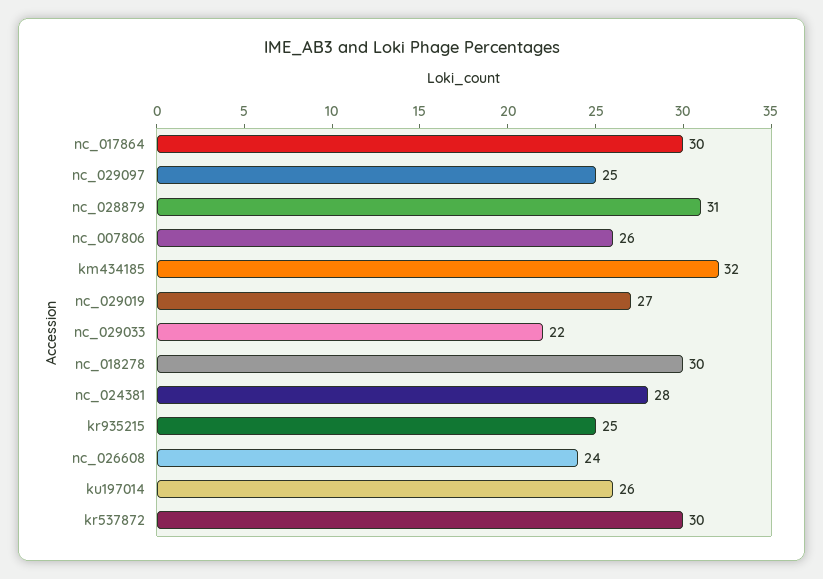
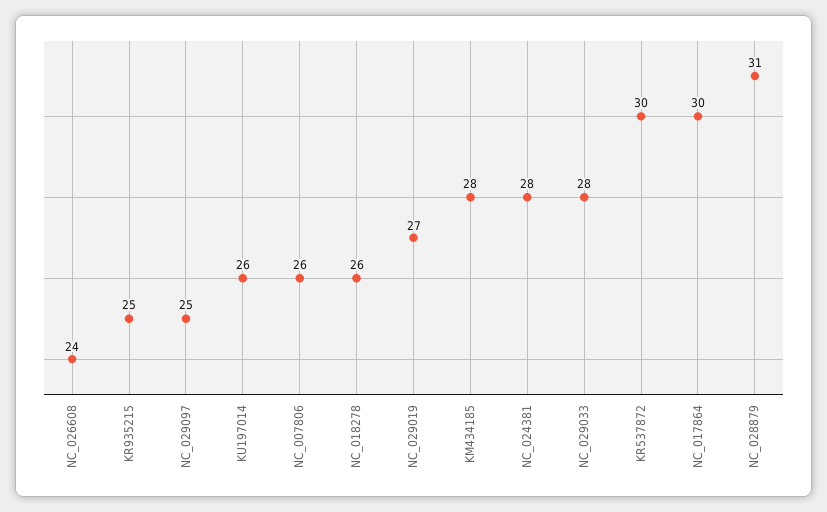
  {
    "nc_017864": 30,
    "nc_029097": 25,
    "nc_028879": 31,
    "nc_007806": 26,
-   "km434185": 32,
+   "km434185": 28,
    "nc_029019": 27,
-   "nc_029033": 22,
+   "nc_029033": 28,
-   "nc_018278": 30,
+   "nc_018278": 26,
    "nc_024381": 28,
    "kr935215": 25,
    "nc_026608": 24,
    "ku197014": 26,
    "kr537872": 30
  }

